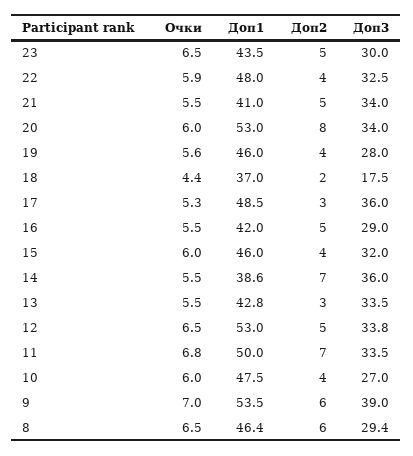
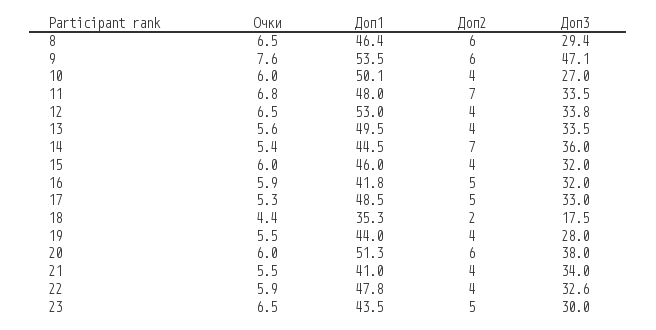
  {
    "Очки": {
      "23": 6.5,
      "22": 5.9,
      "21": 5.5,
      "20": 6,
-     "19": 5.6,
+     "19": 5.5,
      "18": 4.4,
      "17": 5.3,
-     "16": 5.5,
+     "16": 5.9,
      "15": 6,
-     "14": 5.5,
+     "14": 5.4,
-     "13": 5.5,
+     "13": 5.6,
      "12": 6.5,
      "11": 6.8,
      "10": 6,
-     "9": 7,
+     "9": 7.6,
      "8": 6.5
    },
    "Доп1": {
      "23": 43.5,
-     "22": 48,
+     "22": 47.8,
      "21": 41,
-     "20": 53,
+     "20": 51.3,
-     "19": 46,
+     "19": 44,
-     "18": 37,
+     "18": 35.3,
      "17": 48.5,
-     "16": 42,
+     "16": 41.8,
      "15": 46,
-     "14": 38.6,
+     "14": 44.5,
-     "13": 42.8,
+     "13": 49.5,
      "12": 53,
-     "11": 50,
+     "11": 48,
-     "10": 47.5,
+     "10": 50.1,
      "9": 53.5,
      "8": 46.4
    },
    "Доп2": {
      "23": 5,
      "22": 4,
-     "21": 5,
+     "21": 4,
-     "20": 8,
+     "20": 6,
      "19": 4,
      "18": 2,
-     "17": 3,
+     "17": 5,
      "16": 5,
      "15": 4,
      "14": 7,
-     "13": 3,
+     "13": 4,
-     "12": 5,
+     "12": 4,
      "11": 7,
      "10": 4,
      "9": 6,
      "8": 6
    },
    "Доп3": {
      "23": 30,
-     "22": 32.5,
+     "22": 32.6,
      "21": 34,
-     "20": 34,
+     "20": 38,
      "19": 28,
      "18": 17.5,
-     "17": 36,
+     "17": 33,
-     "16": 29,
+     "16": 32,
      "15": 32,
      "14": 36,
      "13": 33.5,
      "12": 33.8,
      "11": 33.5,
      "10": 27,
-     "9": 39,
+     "9": 47.1,
      "8": 29.4
    }
  }

